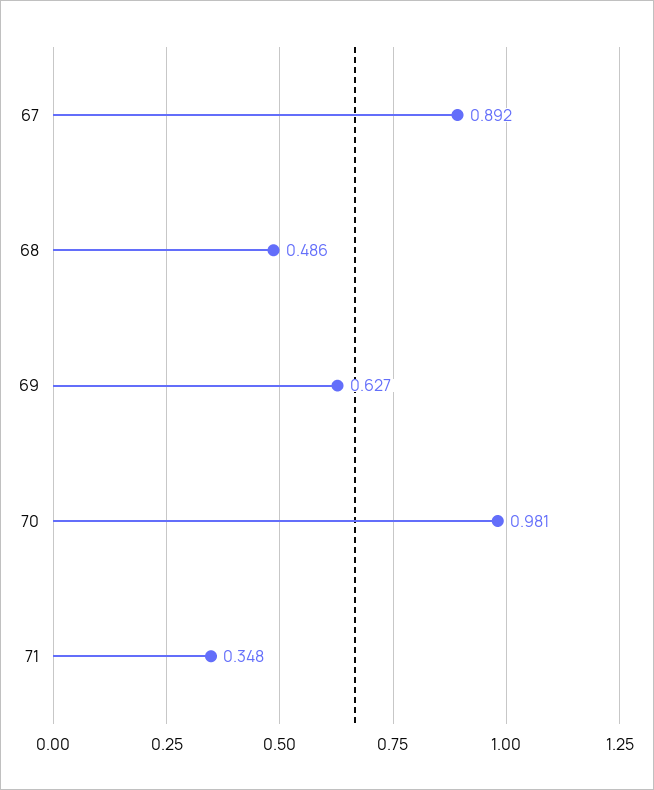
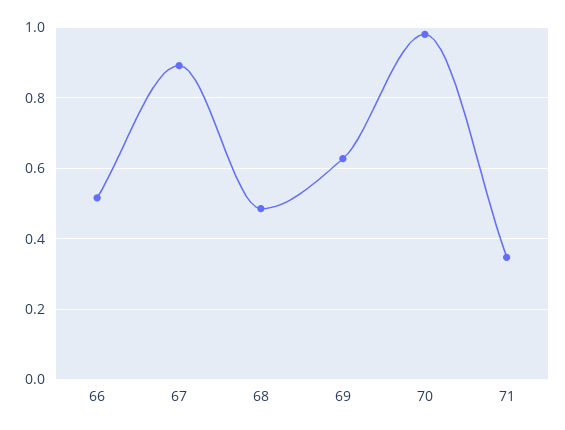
  {
    "67": 0.892,
    "68": 0.486,
    "69": 0.627,
    "70": 0.981,
-   "71": 0.348
+   "71": 0.348,
+   "66": 0.52
  }

